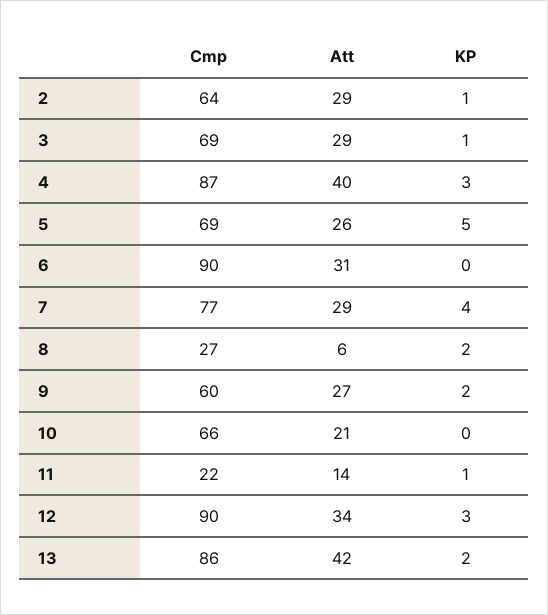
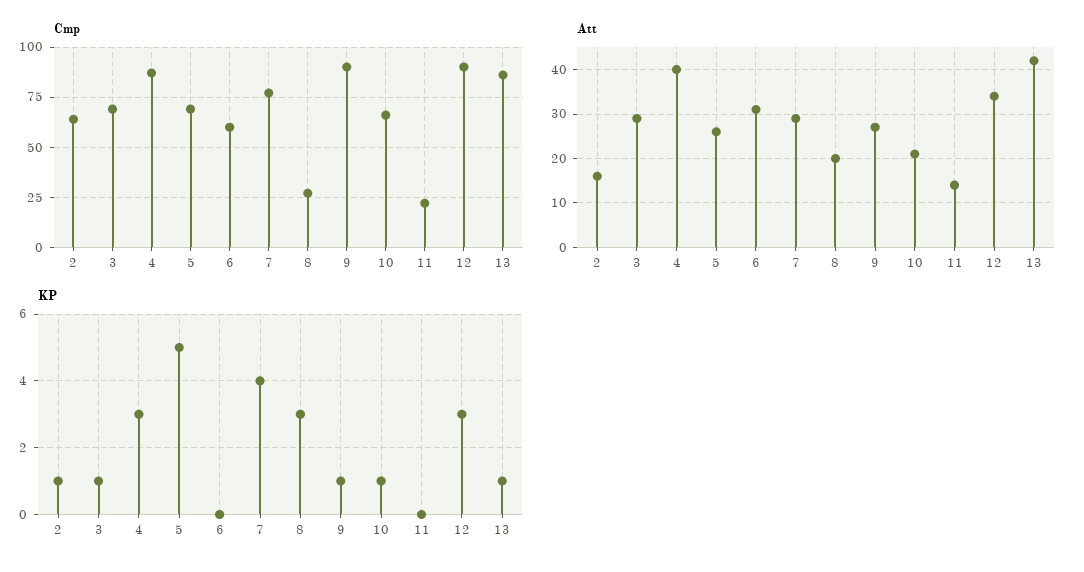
  {
    "Cmp": {
      "2": 64,
      "3": 69,
      "4": 87,
      "5": 69,
-     "6": 90,
+     "6": 60,
      "7": 77,
      "8": 27,
-     "9": 60,
+     "9": 90,
      "10": 66,
      "11": 22,
      "12": 90,
      "13": 86
    },
    "Att": {
-     "2": 29,
+     "2": 15,
      "3": 29,
      "4": 40,
      "5": 26,
      "6": 31,
      "7": 29,
-     "8": 6,
+     "8": 20,
      "9": 27,
      "10": 21,
      "11": 14,
      "12": 34,
      "13": 42
    },
    "KP": {
      "2": 1,
      "3": 1,
      "4": 3,
      "5": 5,
      "6": 0,
      "7": 4,
-     "8": 2,
+     "8": 3,
-     "9": 2,
+     "9": 1,
-     "10": 0,
+     "10": 1,
-     "11": 1,
+     "11": 0,
      "12": 3,
-     "13": 2
+     "13": 1
    }
  }

